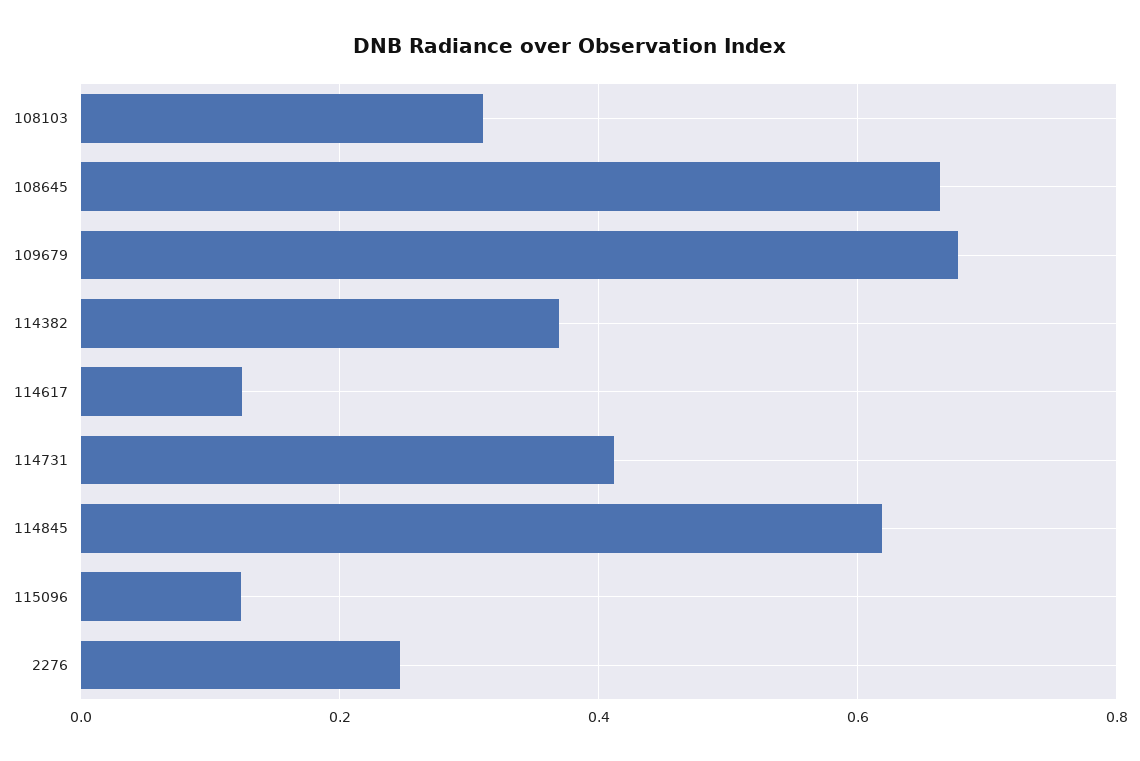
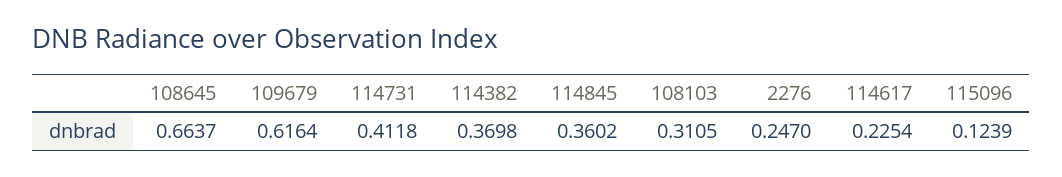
  {
    "108103": 0.3105,
    "108645": 0.6637,
-   "109679": 0.68,
+   "109679": 0.6164,
    "114382": 0.3698,
-   "114617": 0.12,
+   "114617": 0.2254,
    "114731": 0.4118,
-   "114845": 0.62,
+   "114845": 0.3602,
    "115096": 0.1239,
    "2276": 0.247
  }

